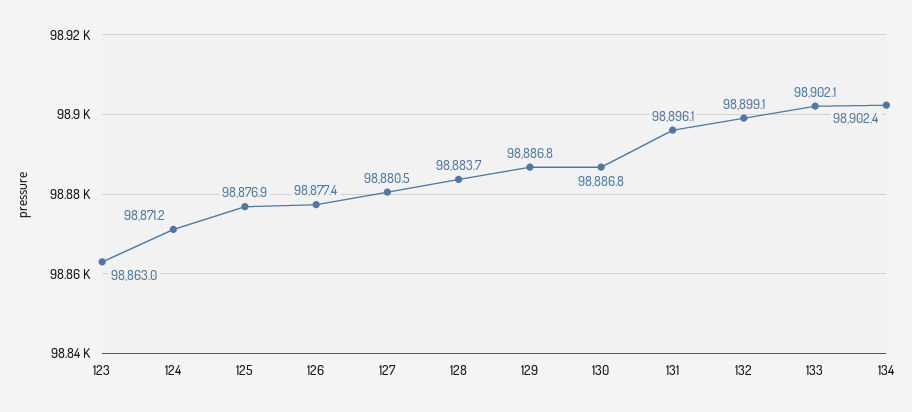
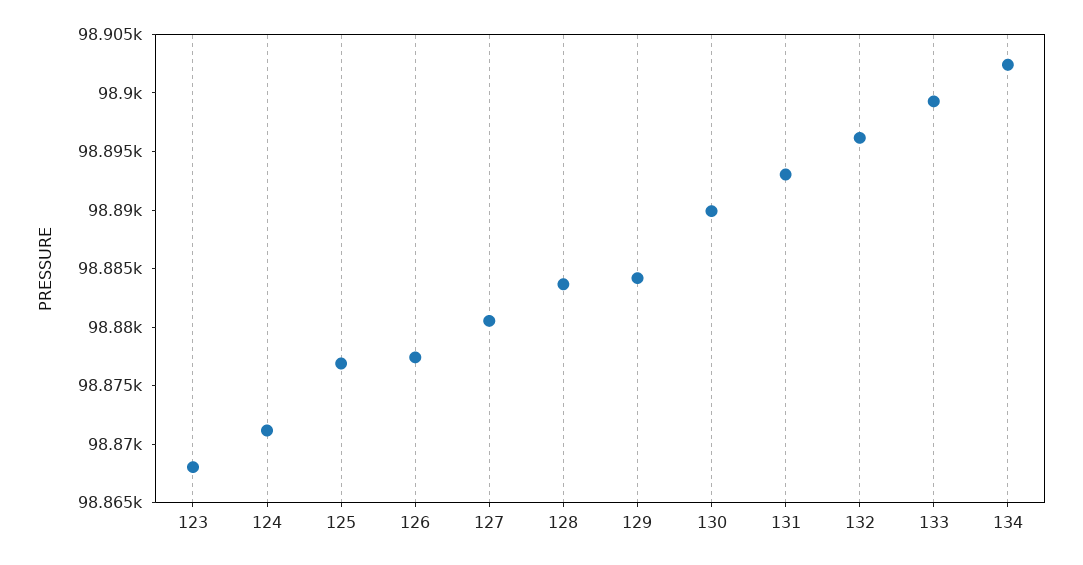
  {
-   "123": 98863,
+   "123": 98868,
    "124": 98871.2,
    "125": 98876.9,
    "126": 98877.4,
    "127": 98880.5,
    "128": 98883.7,
-   "129": 98886.8,
+   "129": 98884,
-   "130": 98886.8,
+   "130": 98890,
-   "131": 98896.1,
+   "131": 98893,
-   "132": 98899.1,
+   "132": 98896,
-   "133": 98902.1,
+   "133": 98899,
    "134": 98902.4
  }

